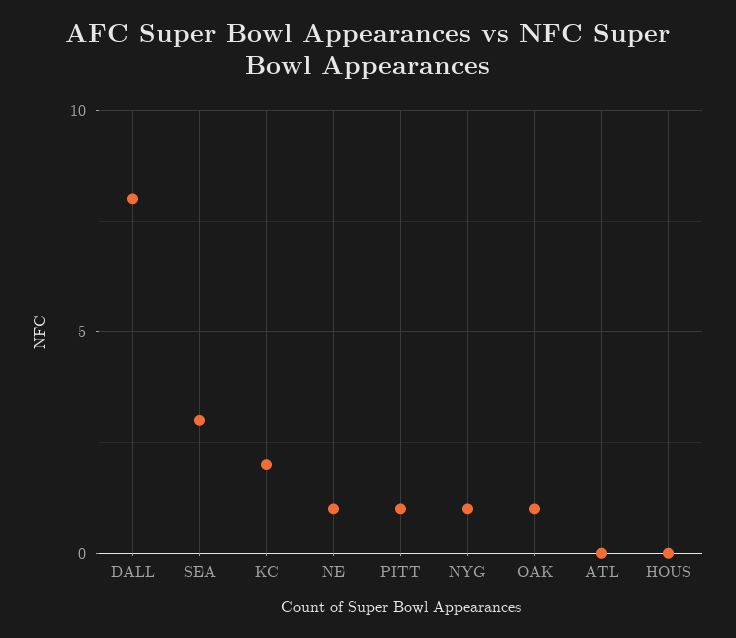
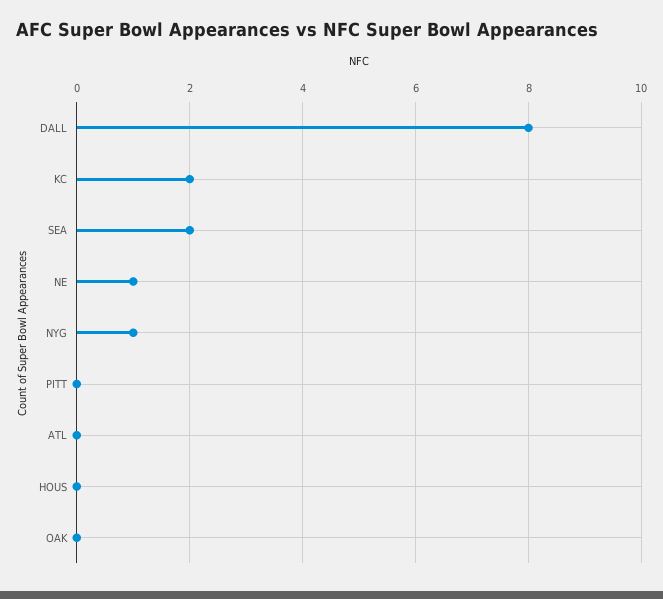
  {
    "DALL": 8,
-   "SEA": 3,
+   "SEA": 2,
    "KC": 2,
    "NE": 1,
-   "PITT": 1,
+   "PITT": 0,
    "NYG": 1,
-   "OAK": 1,
+   "OAK": 0,
    "ATL": 0,
    "HOUS": 0
  }

